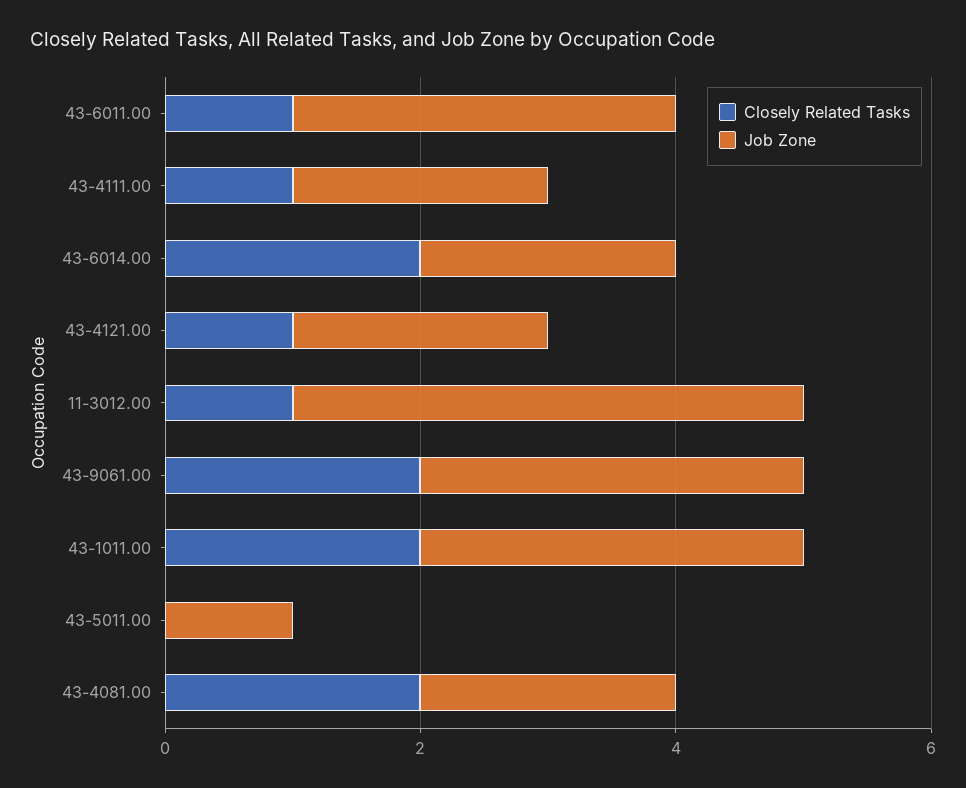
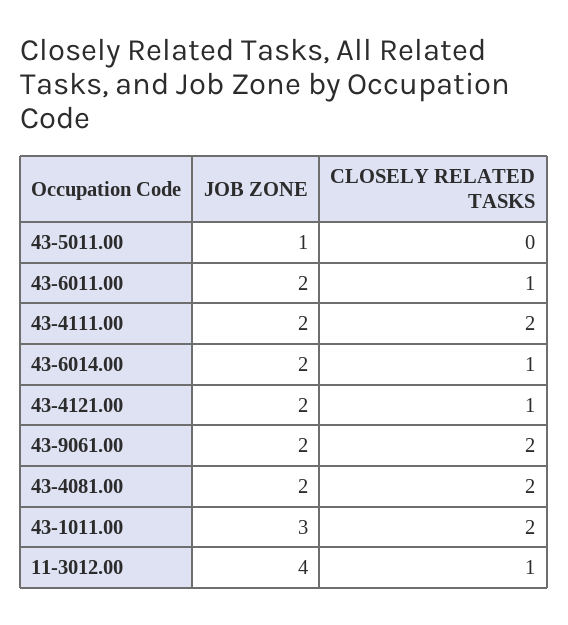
  {
    "Closely Related Tasks": {
      "43-6011.00": 1,
-     "43-4111.00": 1,
+     "43-4111.00": 2,
-     "43-6014.00": 2,
+     "43-6014.00": 1,
      "43-4121.00": 1,
      "11-3012.00": 1,
      "43-9061.00": 2,
      "43-1011.00": 2,
      "43-5011.00": 0,
      "43-4081.00": 2
    },
    "Job Zone": {
-     "43-6011.00": 3,
+     "43-6011.00": 2,
      "43-4111.00": 2,
      "43-6014.00": 2,
      "43-4121.00": 2,
      "11-3012.00": 4,
-     "43-9061.00": 3,
+     "43-9061.00": 2,
      "43-1011.00": 3,
      "43-5011.00": 1,
      "43-4081.00": 2
    }
  }

